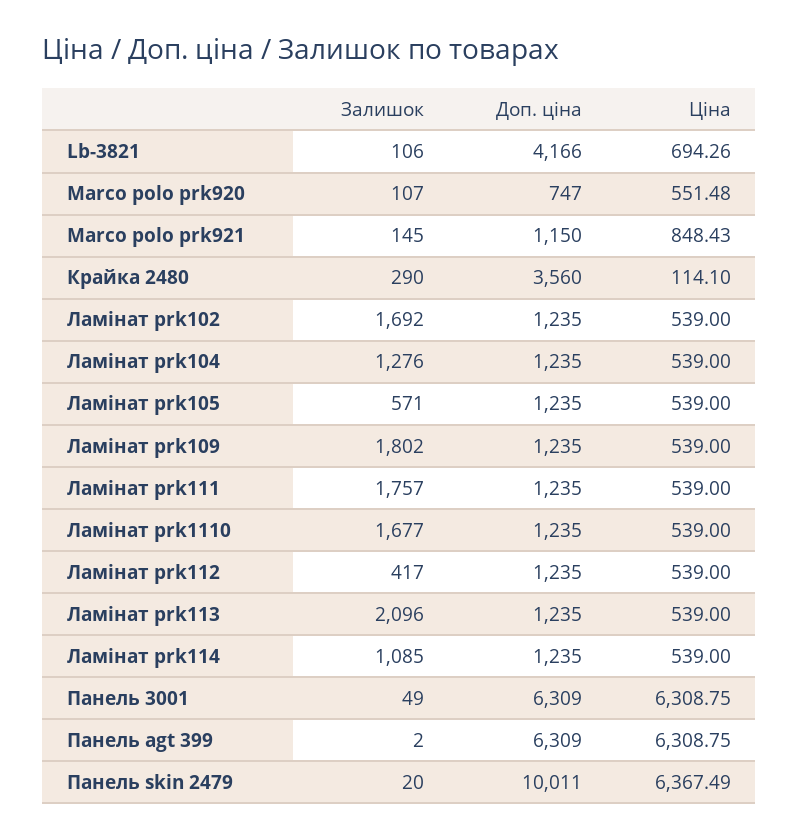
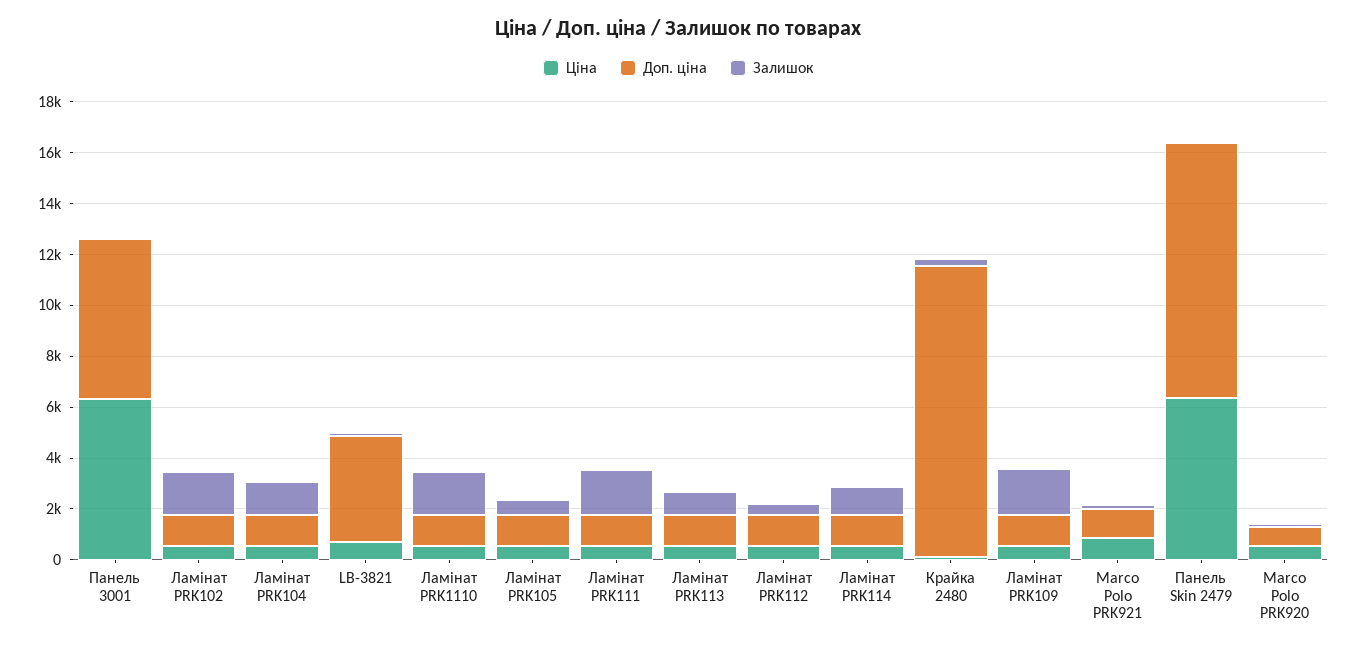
  {
    "Залишок": {
      "Lb-3821": 106,
      "Marco polo prk920": 107,
      "Marco polo prk921": 145,
      "Крайка 2480": 290,
      "Ламінат prk102": 1692,
      "Ламінат prk104": 1276,
      "Ламінат prk105": 571,
      "Ламінат prk109": 1802,
      "Ламінат prk111": 1757,
      "Ламінат prk1110": 1677,
      "Ламінат prk112": 417,
-     "Ламінат prk113": 2096,
+     "Ламінат prk113": 1000,
      "Ламінат prk114": 1085,
      "Панель 3001": 49,
-     "Панель agt 399": 2,
      "Панель skin 2479": 20
    },
    "Доп. ціна": {
      "Lb-3821": 4166,
      "Marco polo prk920": 747,
      "Marco polo prk921": 1150,
-     "Крайка 2480": 3560,
+     "Крайка 2480": 11500,
      "Ламінат prk102": 1235,
      "Ламінат prk104": 1235,
      "Ламінат prk105": 1235,
      "Ламінат prk109": 1235,
      "Ламінат prk111": 1235,
      "Ламінат prk1110": 1235,
      "Ламінат prk112": 1235,
      "Ламінат prk113": 1235,
      "Ламінат prk114": 1235,
      "Панель 3001": 6309,
-     "Панель agt 399": 6309,
      "Панель skin 2479": 10011
    },
    "Ціна": {
      "Lb-3821": 694.26,
      "Marco polo prk920": 551.48,
      "Marco polo prk921": 848.43,
      "Крайка 2480": 114.1,
      "Ламінат prk102": 539,
      "Ламінат prk104": 539,
      "Ламінат prk105": 539,
      "Ламінат prk109": 539,
      "Ламінат prk111": 539,
      "Ламінат prk1110": 539,
      "Ламінат prk112": 539,
      "Ламінат prk113": 539,
      "Ламінат prk114": 539,
      "Панель 3001": 6308.75,
-     "Панель agt 399": 6308.75,
      "Панель skin 2479": 6367.49
    }
  }

